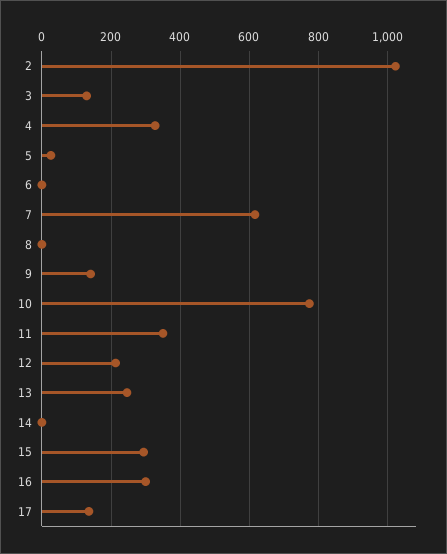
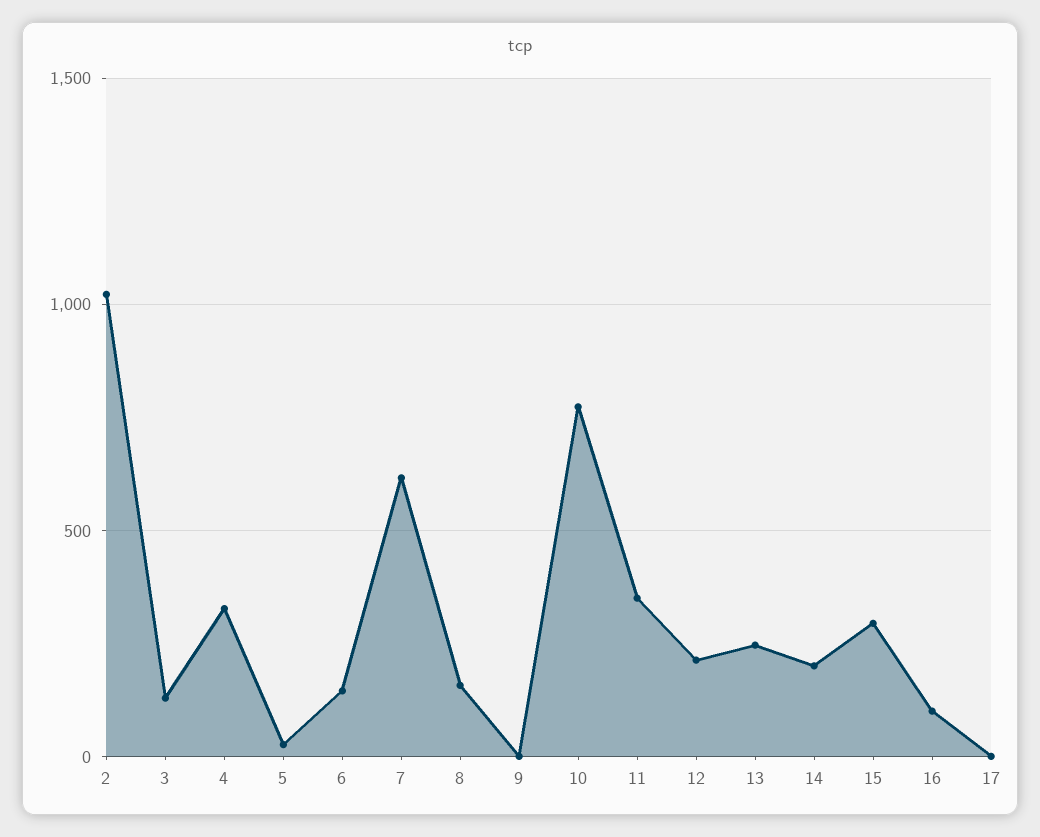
  {
    "2": 1020,
    "3": 120,
    "4": 320,
    "5": 20,
-   "6": 0,
+   "6": 150,
    "7": 620,
-   "8": 0,
+   "8": 150,
-   "9": 140,
+   "9": 0,
    "10": 780,
    "11": 360,
    "12": 220,
    "13": 240,
-   "14": 0,
+   "14": 200,
    "15": 300,
-   "16": 300,
+   "16": 100,
-   "17": 140
+   "17": 0
  }

